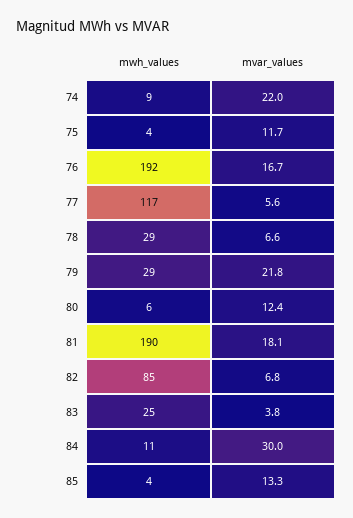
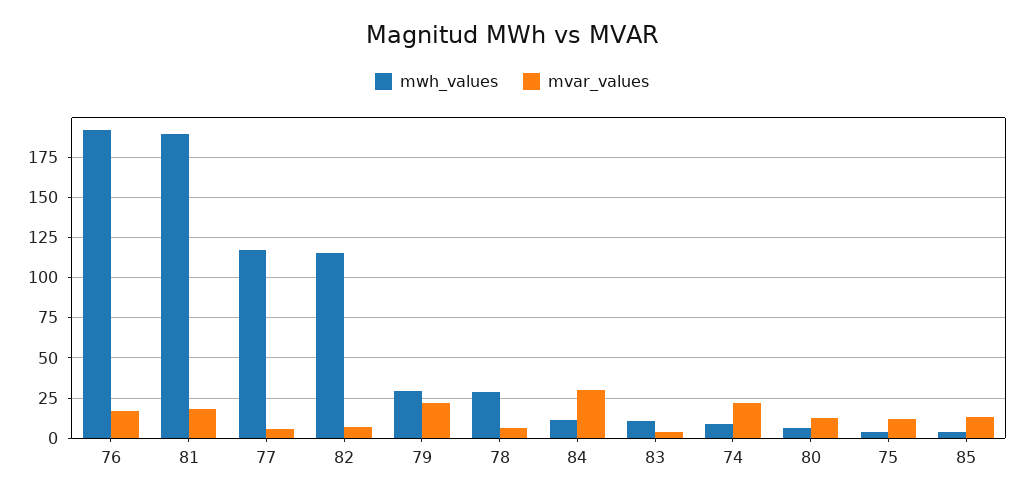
  {
    "mwh_values": {
      "74": 9,
      "75": 4,
      "76": 192,
      "77": 117,
      "78": 29,
      "79": 29,
      "80": 6,
      "81": 190,
-     "82": 85,
+     "82": 115,
-     "83": 25,
+     "83": 10,
      "84": 11,
      "85": 4
    },
    "mvar_values": {
      "74": 22,
      "75": 11.7,
      "76": 16.7,
      "77": 5.6,
      "78": 6.6,
      "79": 21.8,
      "80": 12.4,
      "81": 18.1,
      "82": 6.8,
      "83": 3.8,
      "84": 30,
      "85": 13.3
    }
  }

